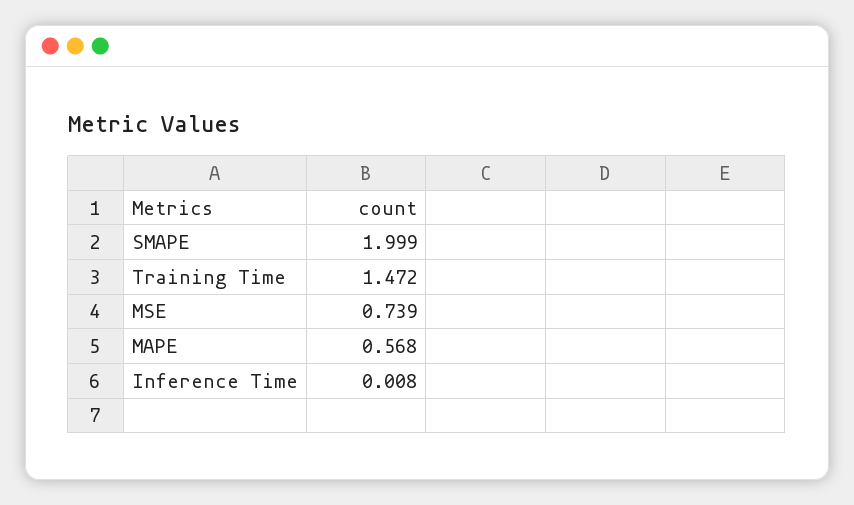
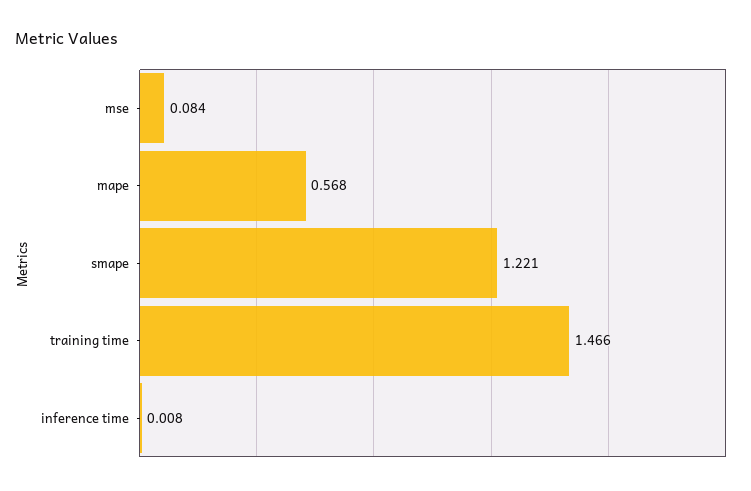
  {
-   "SMAPE": 1.999,
+   "SMAPE": 1.221,
-   "Training Time": 1.472,
+   "Training Time": 1.466,
-   "MSE": 0.739,
+   "MSE": 0.084,
    "MAPE": 0.568,
    "Inference Time": 0.008
  }

